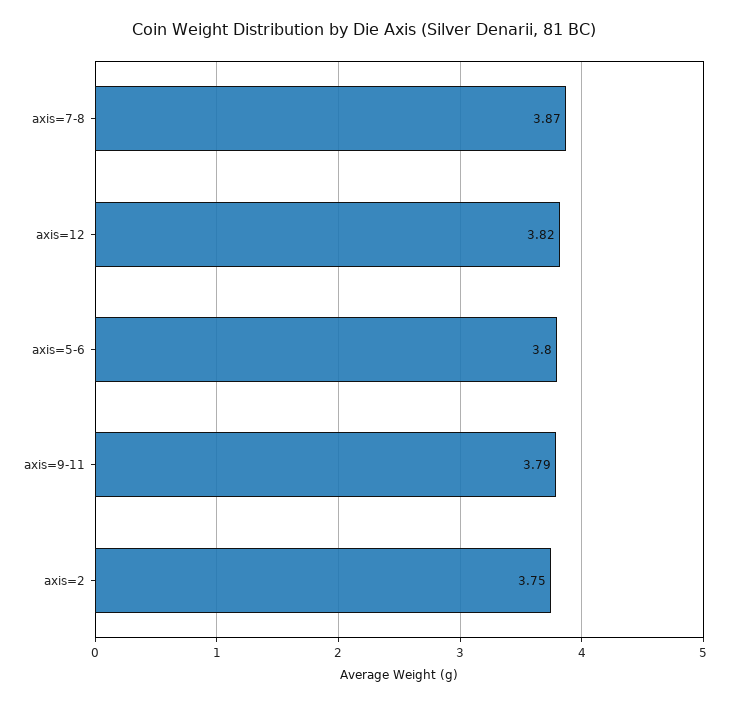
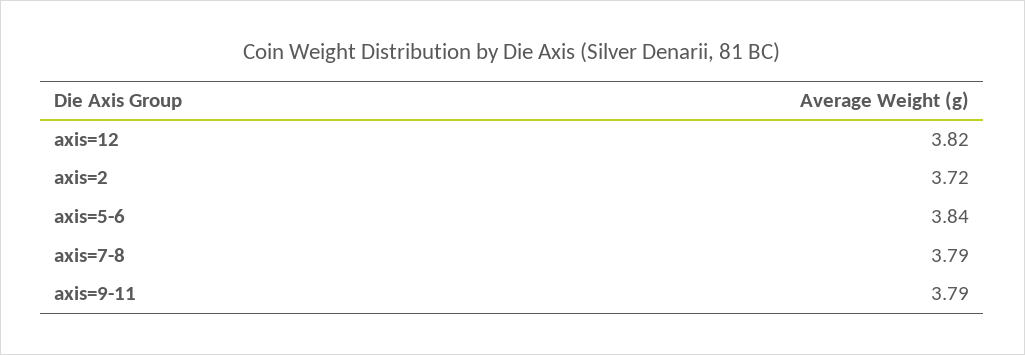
  {
-   "axis=7-8": 3.87,
+   "axis=7-8": 3.79,
    "axis=12": 3.82,
-   "axis=5-6": 3.8,
+   "axis=5-6": 3.84,
    "axis=9-11": 3.79,
-   "axis=2": 3.75
+   "axis=2": 3.72
  }

